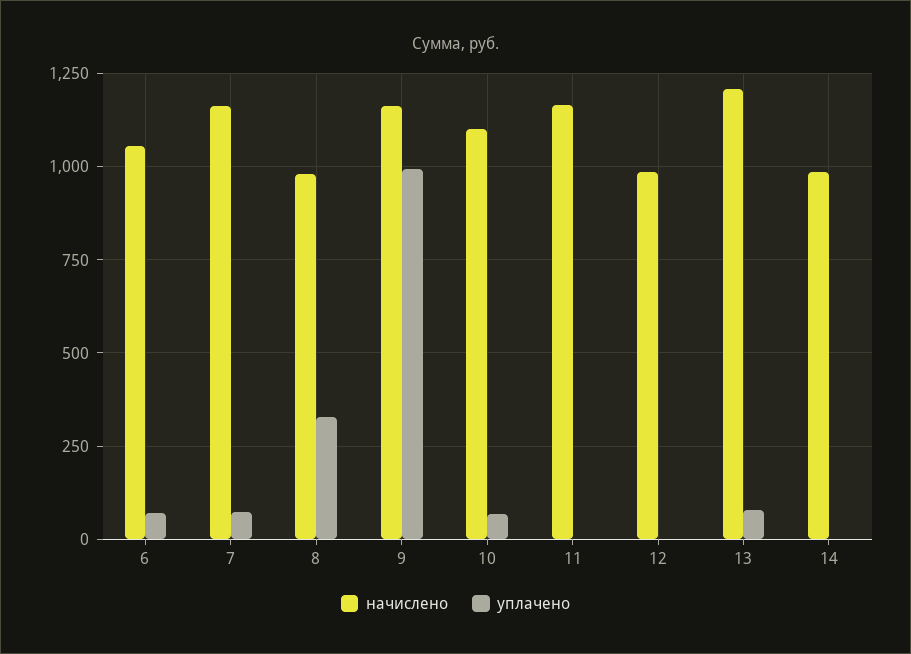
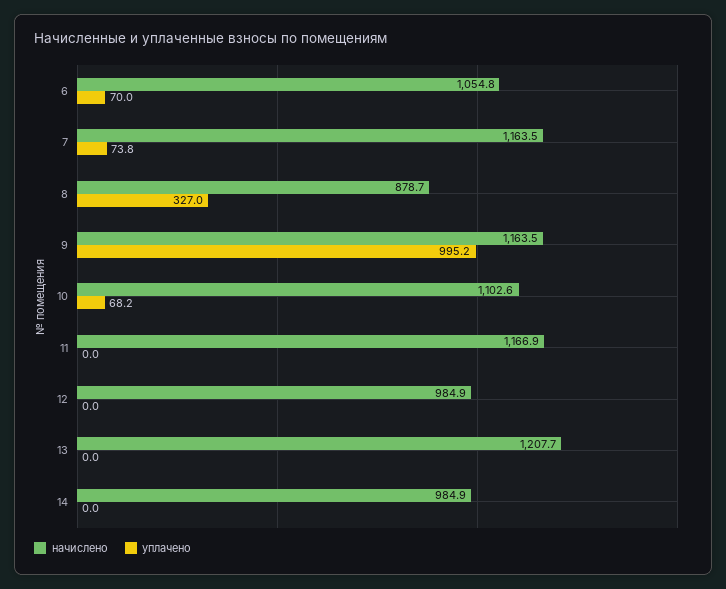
  {
    "начислено": {
      "6": 1054.8,
      "7": 1163.5,
-     "8": 975,
+     "8": 878.7,
      "9": 1163.5,
      "10": 1102.6,
      "11": 1166.9,
      "12": 984.9,
      "13": 1207.7,
      "14": 984.9
    },
    "уплачено": {
      "6": 70,
      "7": 73.8,
      "8": 327,
      "9": 995.2,
      "10": 68.2,
      "11": 0,
      "12": 0,
-     "13": 75,
+     "13": 0,
      "14": 0
    }
  }

